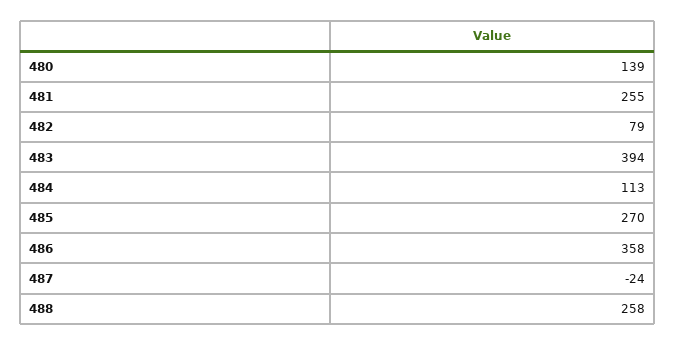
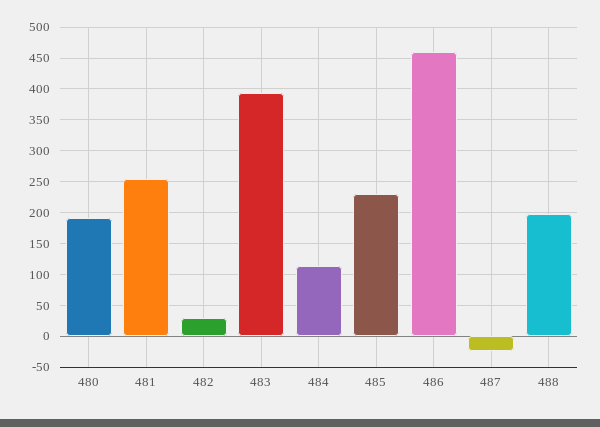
  {
-   "480": 139,
+   "480": 190,
    "481": 255,
-   "482": 79,
+   "482": 30,
    "483": 394,
    "484": 113,
-   "485": 270,
+   "485": 230,
-   "486": 358,
+   "486": 460,
    "487": -24,
-   "488": 258
+   "488": 200
  }

